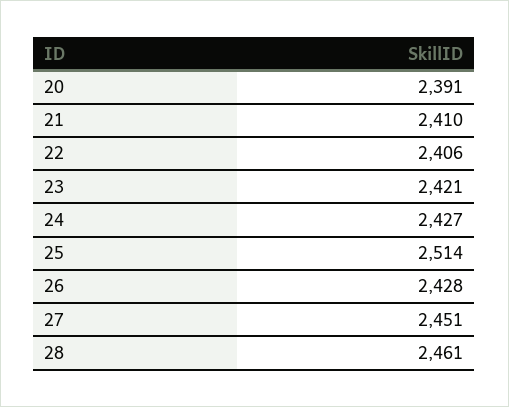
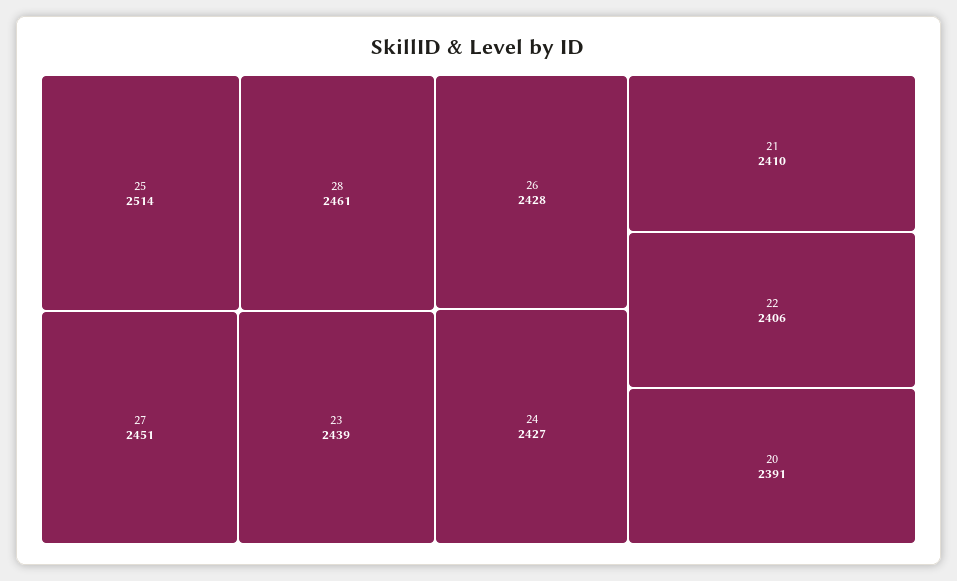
  {
    "20": 2391,
    "21": 2410,
    "22": 2406,
-   "23": 2421,
+   "23": 2439,
    "24": 2427,
    "25": 2514,
    "26": 2428,
    "27": 2451,
    "28": 2461
  }

